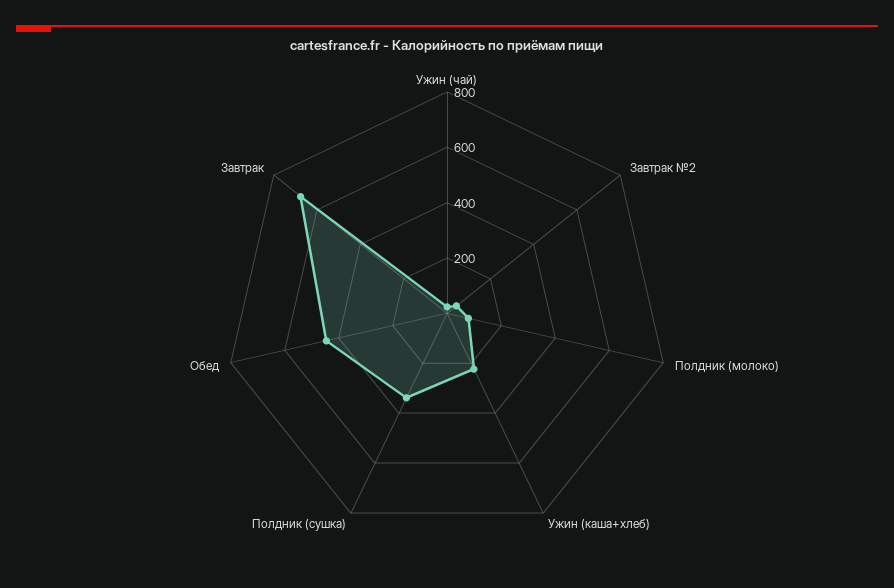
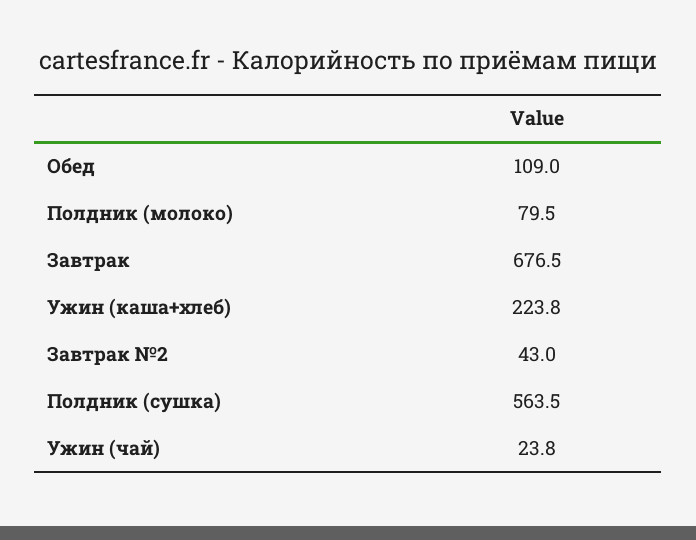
  {
    "Ужин (чай)": 23.8,
    "Завтрак №2": 43,
    "Полдник (молоко)": 79.5,
    "Ужин (каша+хлеб)": 223.8,
-   "Полдник (сушка)": 350,
+   "Полдник (сушка)": 563.5,
-   "Обед": 450,
+   "Обед": 109,
    "Завтрак": 676.5
  }

